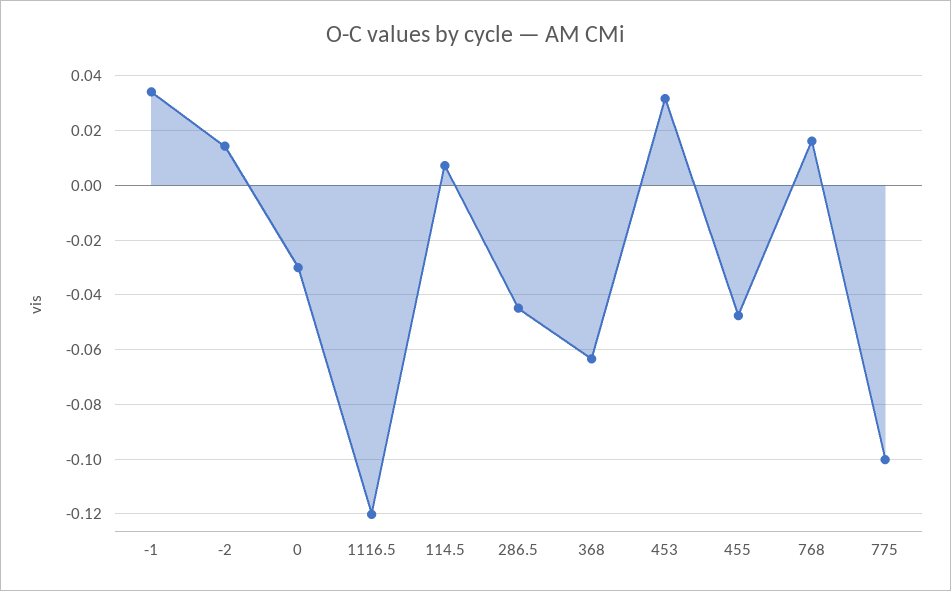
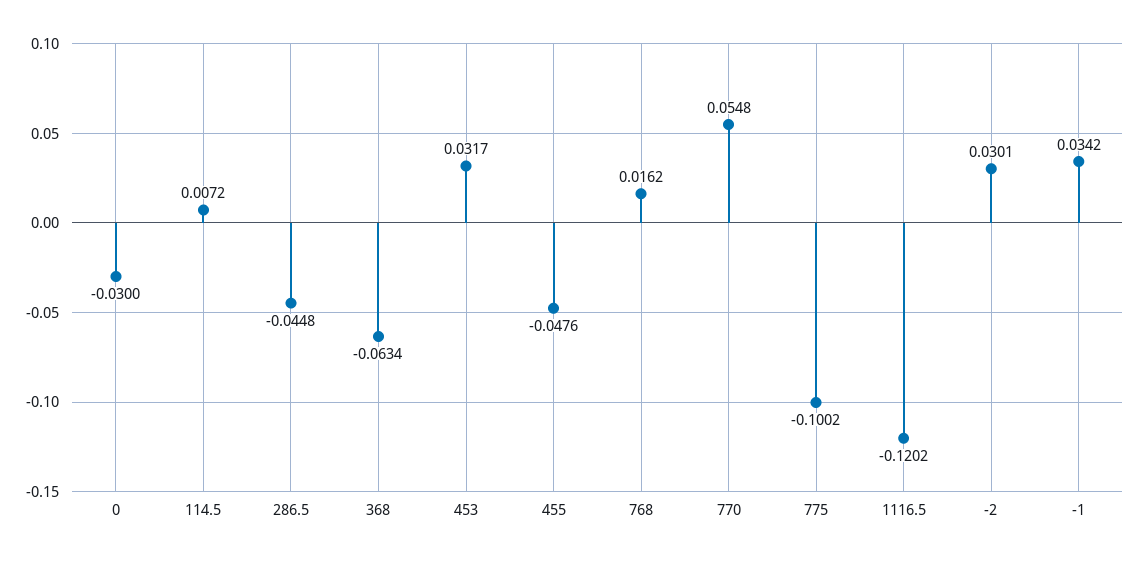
  {
    "-1": 0.0342,
-   "-2": 0.015,
+   "-2": 0.0301,
    "0": -0.03,
    "1116.5": -0.1202,
    "114.5": 0.0072,
    "286.5": -0.0448,
    "368": -0.0634,
    "453": 0.0317,
    "455": -0.0476,
    "768": 0.0162,
-   "775": -0.1002
+   "775": -0.1002,
+   "770": 0.0548
  }

